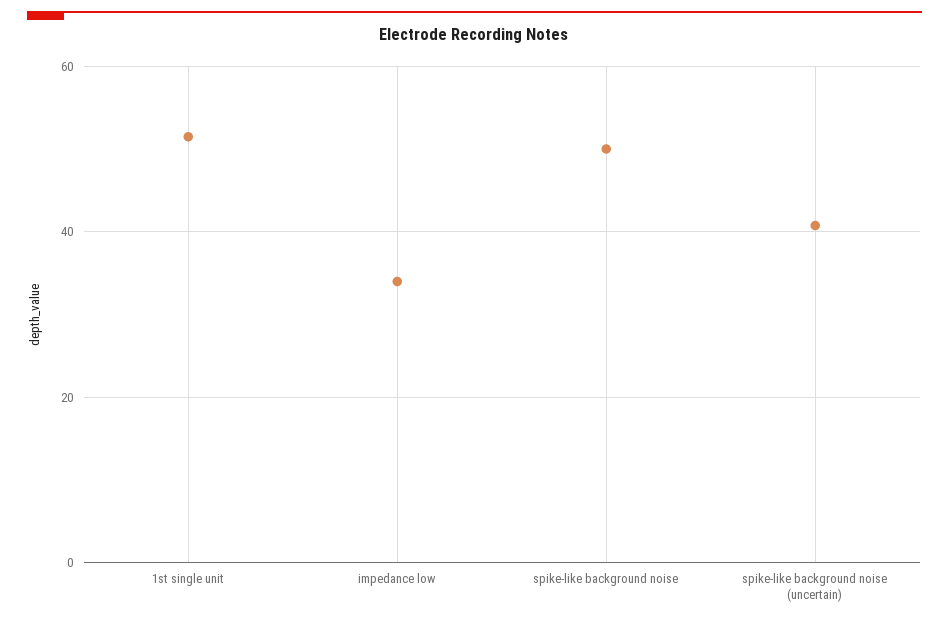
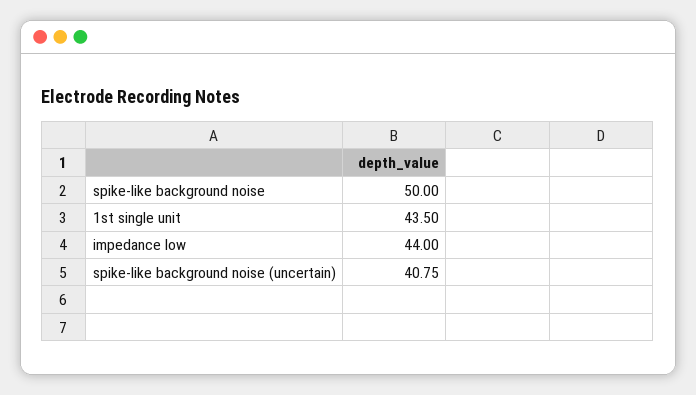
  {
-   "1st single unit": 52,
+   "1st single unit": 43.5,
-   "impedance low": 34,
+   "impedance low": 44,
    "spike-like background noise": 50,
    "spike-like background noise (uncertain)": 40.75
  }

